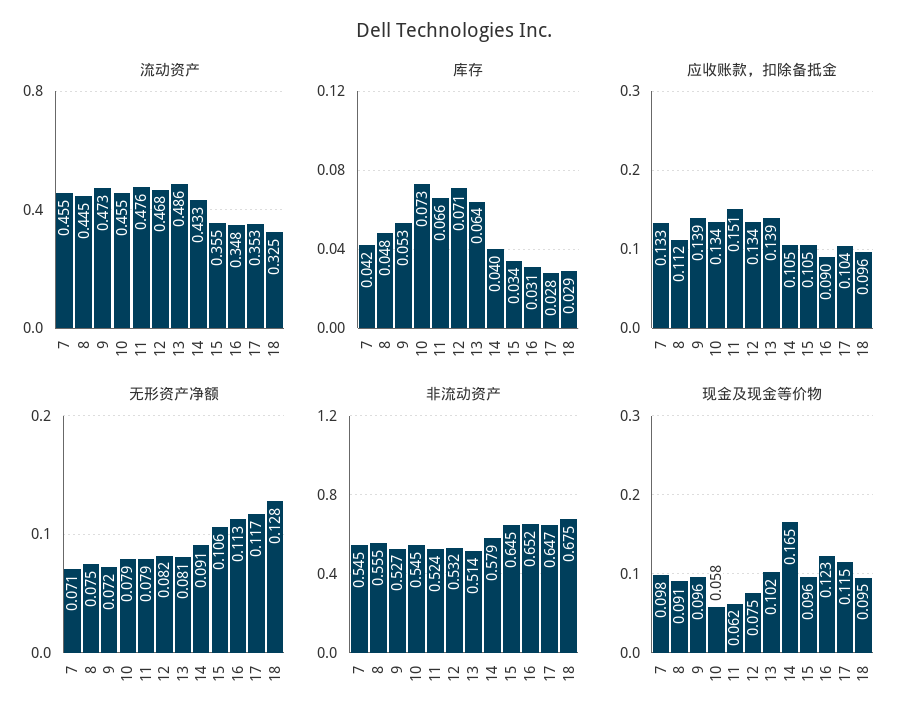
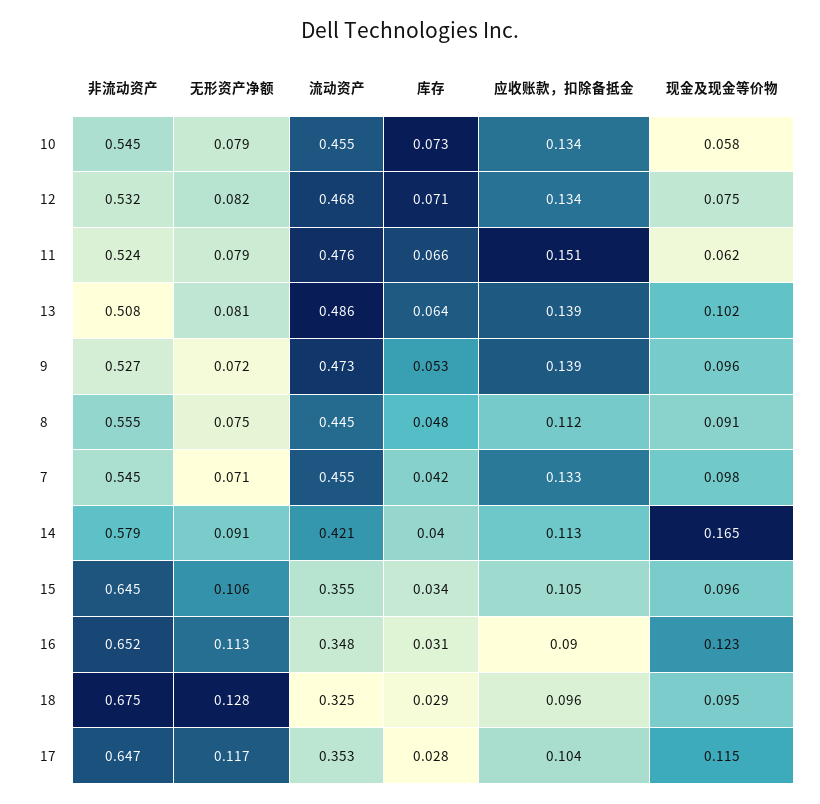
  {
    "流动资产": {
      "7": 0.455,
      "8": 0.445,
      "9": 0.473,
      "10": 0.455,
      "11": 0.476,
      "12": 0.468,
      "13": 0.486,
-     "14": 0.433,
+     "14": 0.421,
      "15": 0.355,
      "16": 0.348,
      "17": 0.353,
      "18": 0.325
    },
    "库存": {
      "7": 0.042,
      "8": 0.048,
      "9": 0.053,
      "10": 0.073,
      "11": 0.066,
      "12": 0.071,
      "13": 0.064,
      "14": 0.04,
      "15": 0.034,
      "16": 0.031,
      "17": 0.028,
      "18": 0.029
    },
    "应收账款，扣除备抵金": {
      "7": 0.133,
      "8": 0.112,
      "9": 0.139,
      "10": 0.134,
      "11": 0.151,
      "12": 0.134,
      "13": 0.139,
-     "14": 0.105,
+     "14": 0.113,
      "15": 0.105,
      "16": 0.09,
      "17": 0.104,
      "18": 0.096
    },
    "无形资产净额": {
      "7": 0.071,
      "8": 0.075,
      "9": 0.072,
      "10": 0.079,
      "11": 0.079,
      "12": 0.082,
      "13": 0.081,
      "14": 0.091,
      "15": 0.106,
      "16": 0.113,
      "17": 0.117,
      "18": 0.128
    },
    "非流动资产": {
      "7": 0.545,
      "8": 0.555,
      "9": 0.527,
      "10": 0.545,
      "11": 0.524,
      "12": 0.532,
-     "13": 0.514,
+     "13": 0.508,
      "14": 0.579,
      "15": 0.645,
      "16": 0.652,
      "17": 0.647,
      "18": 0.675
    },
    "现金及现金等价物": {
      "7": 0.098,
      "8": 0.091,
      "9": 0.096,
      "10": 0.058,
      "11": 0.062,
      "12": 0.075,
      "13": 0.102,
      "14": 0.165,
      "15": 0.096,
      "16": 0.123,
      "17": 0.115,
      "18": 0.095
    }
  }

